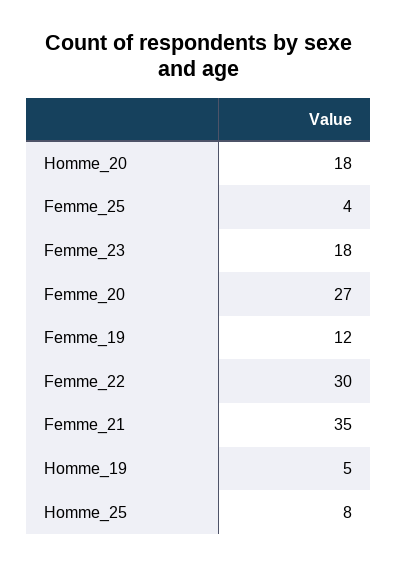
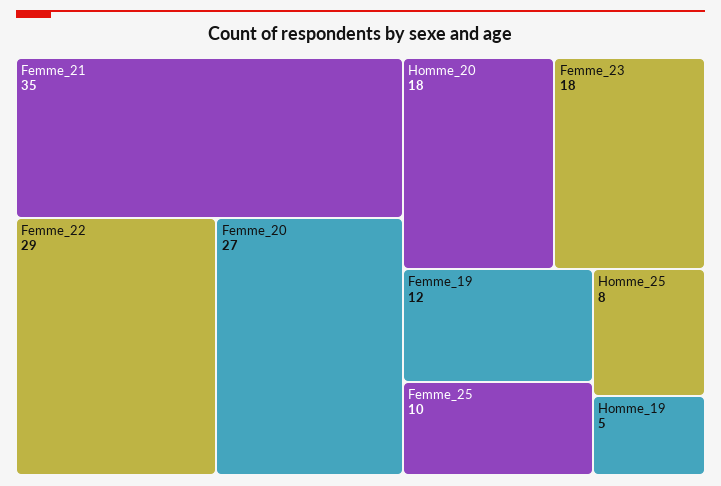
  {
    "Homme_20": 18,
-   "Femme_25": 4,
+   "Femme_25": 10,
    "Femme_23": 18,
    "Femme_20": 27,
    "Femme_19": 12,
-   "Femme_22": 30,
+   "Femme_22": 29,
    "Femme_21": 35,
    "Homme_19": 5,
    "Homme_25": 8
  }

